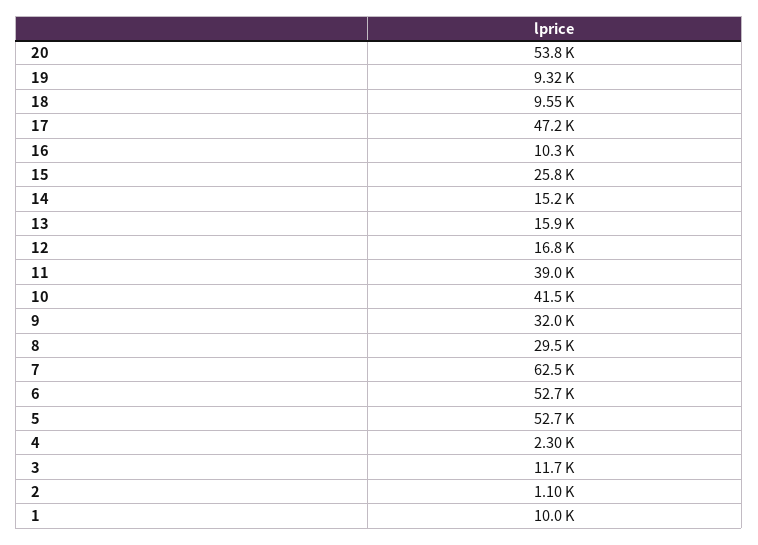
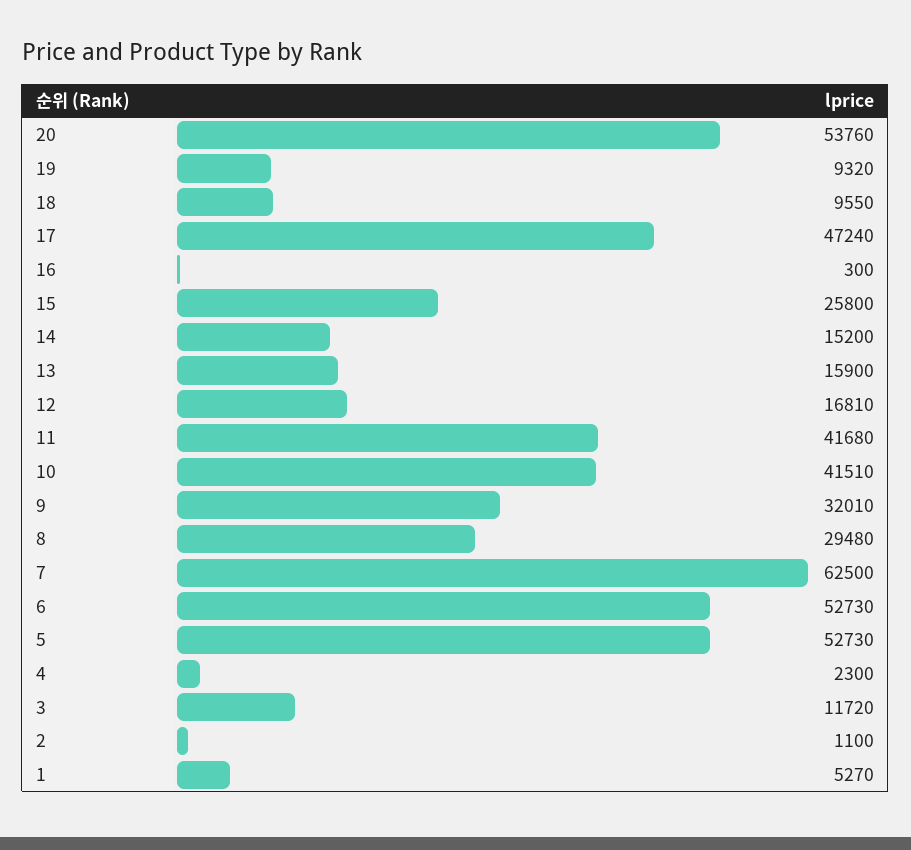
  {
    "20": 53760,
    "19": 9320,
    "18": 9550,
    "17": 47240,
-   "16": 10300,
+   "16": 300,
    "15": 25800,
    "14": 15200,
    "13": 15900,
    "12": 16810,
-   "11": 39000,
+   "11": 41680,
    "10": 41510,
    "9": 32010,
    "8": 29480,
    "7": 62500,
    "6": 52730,
    "5": 52730,
    "4": 2300,
    "3": 11720,
    "2": 1100,
-   "1": 10000
+   "1": 5270
  }

